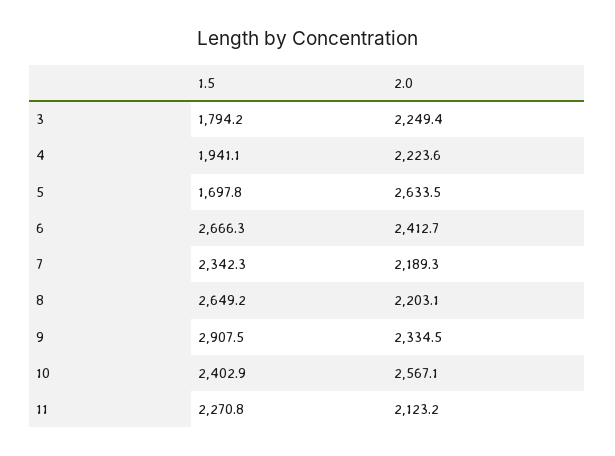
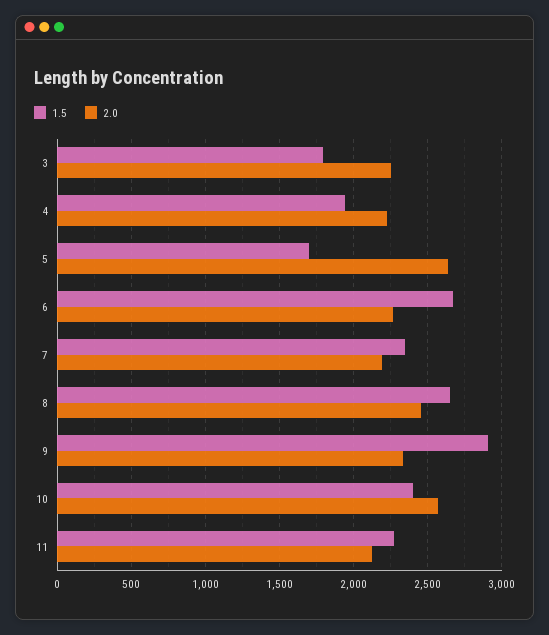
  {
    "1.5": {
      "3": 1794.2,
      "4": 1941.1,
      "5": 1697.8,
      "6": 2666.3,
      "7": 2342.3,
      "8": 2649.2,
      "9": 2907.5,
      "10": 2402.9,
      "11": 2270.8
    },
    "2.0": {
      "3": 2249.4,
      "4": 2223.6,
      "5": 2633.5,
-     "6": 2412.7,
+     "6": 2250,
      "7": 2189.3,
-     "8": 2203.1,
+     "8": 2450,
      "9": 2334.5,
      "10": 2567.1,
      "11": 2123.2
    }
  }

